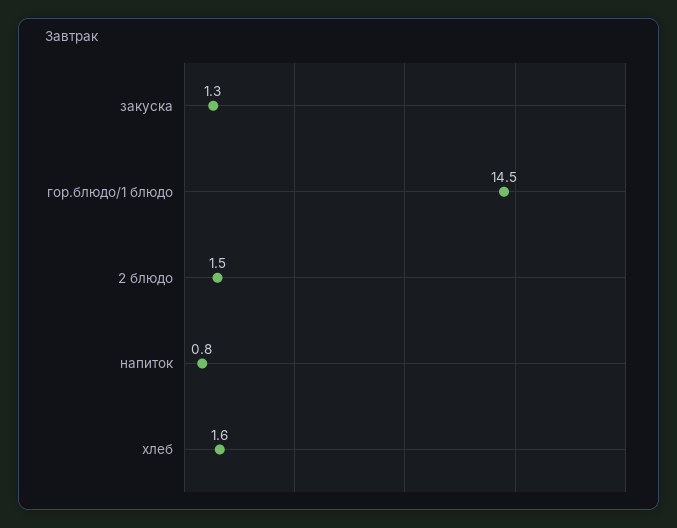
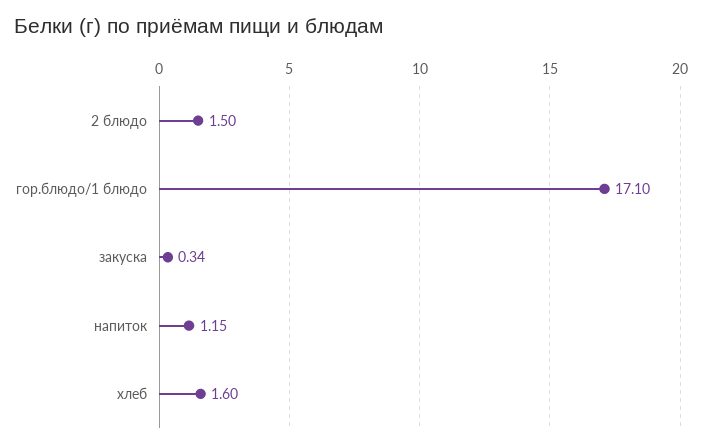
  {
-   "закуска": 1.3,
+   "закуска": 0.34,
-   "гор.блюдо/1 блюдо": 14.5,
+   "гор.блюдо/1 блюдо": 17.1,
    "2 блюдо": 1.5,
-   "напиток": 0.8,
+   "напиток": 1.15,
    "хлеб": 1.6
  }

